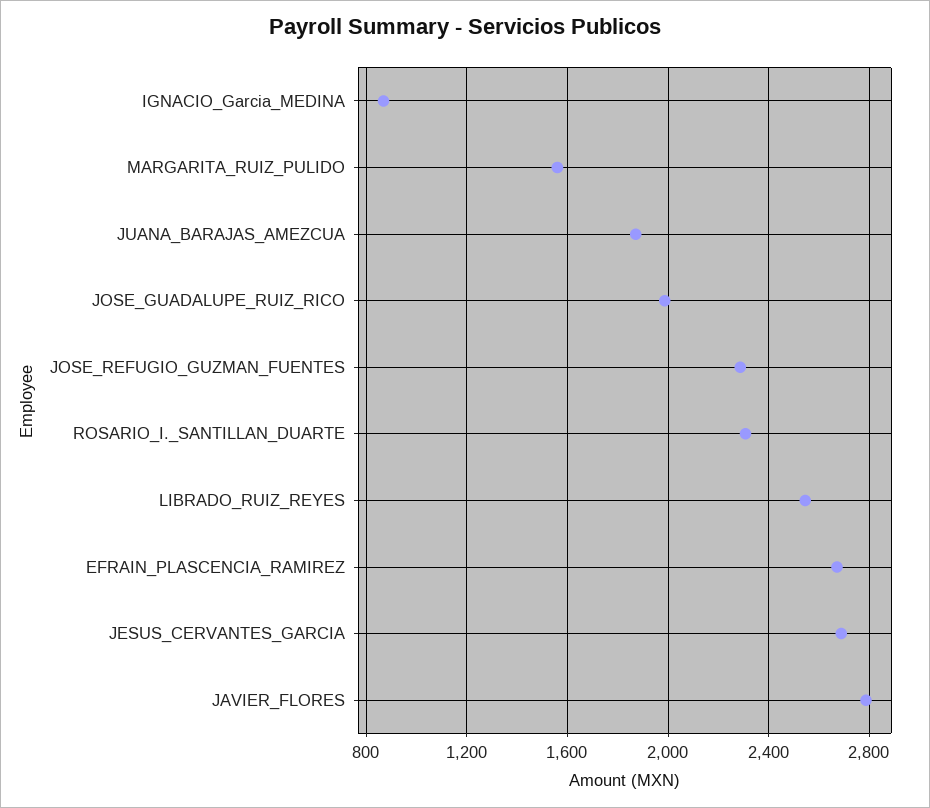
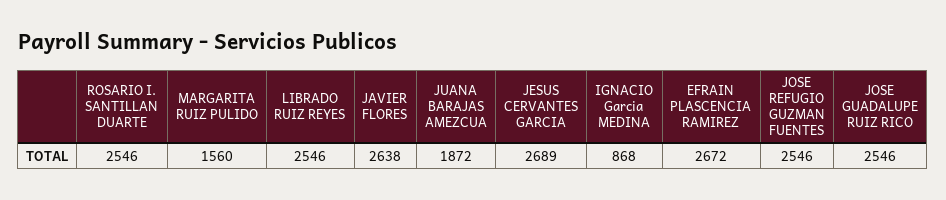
  {
    "IGNACIO_Garcia_MEDINA": 868,
    "MARGARITA_RUIZ_PULIDO": 1560,
    "JUANA_BARAJAS_AMEZCUA": 1872,
-   "JOSE_GUADALUPE_RUIZ_RICO": 2000,
+   "JOSE_GUADALUPE_RUIZ_RICO": 2546,
-   "JOSE_REFUGIO_GUZMAN_FUENTES": 2300,
+   "JOSE_REFUGIO_GUZMAN_FUENTES": 2546,
-   "ROSARIO_I._SANTILLAN_DUARTE": 2300,
+   "ROSARIO_I._SANTILLAN_DUARTE": 2546,
    "LIBRADO_RUIZ_REYES": 2546,
    "EFRAIN_PLASCENCIA_RAMIREZ": 2672,
    "JESUS_CERVANTES_GARCIA": 2689,
-   "JAVIER_FLORES": 2800
+   "JAVIER_FLORES": 2638
  }

